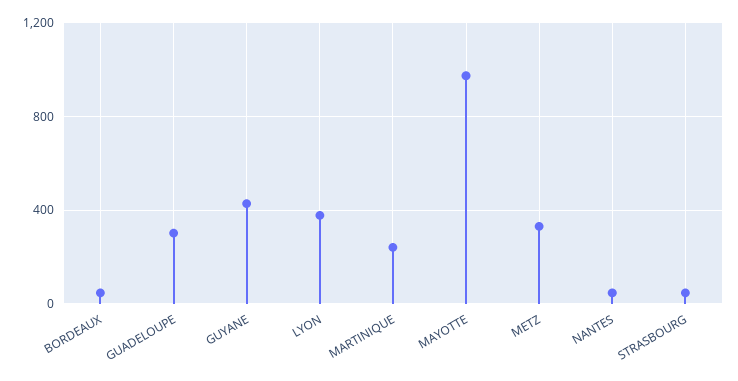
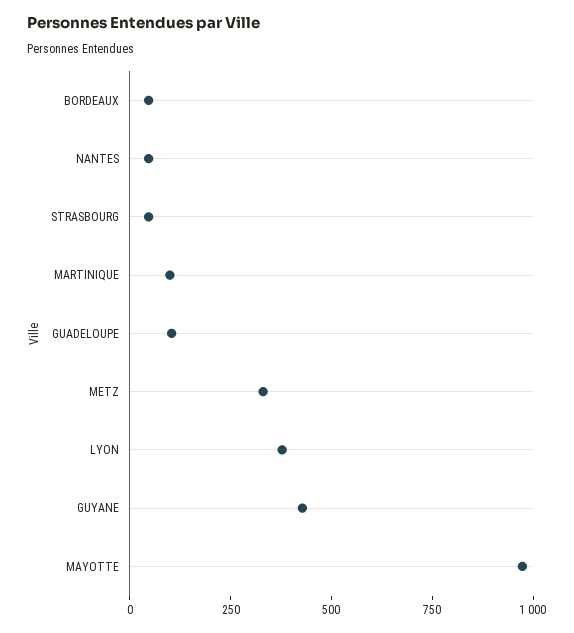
  {
    "BORDEAUX": 50,
-   "GUADELOUPE": 300,
+   "GUADELOUPE": 100,
    "GUYANE": 450,
    "LYON": 400,
-   "MARTINIQUE": 250,
+   "MARTINIQUE": 100,
    "MAYOTTE": 950,
    "METZ": 350,
    "NANTES": 50,
    "STRASBOURG": 50
  }

